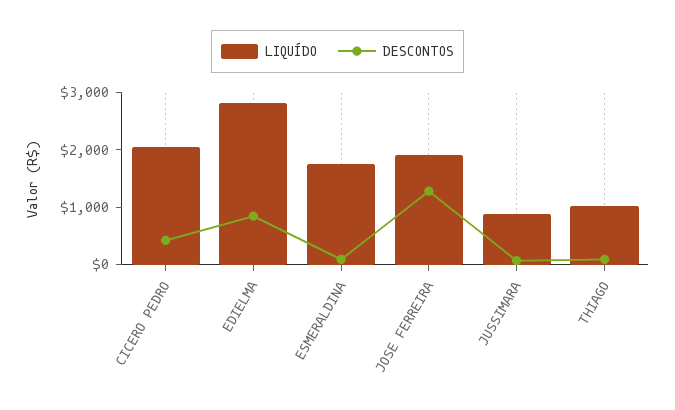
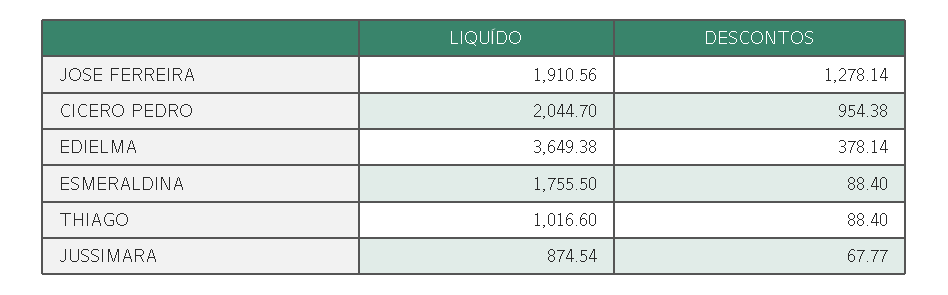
  {
    "LIQUÍDO": {
      "CICERO PEDRO": 2044.7,
-     "EDIELMA": 2800,
+     "EDIELMA": 3649.38,
      "ESMERALDINA": 1755.5,
      "JOSE FERREIRA": 1910.56,
      "JUSSIMARA": 874.54,
      "THIAGO": 1016.6
    },
    "DESCONTOS": {
-     "CICERO PEDRO": 400,
+     "CICERO PEDRO": 954.38,
-     "EDIELMA": 800,
+     "EDIELMA": 378.14,
      "ESMERALDINA": 88.4,
      "JOSE FERREIRA": 1278.14,
      "JUSSIMARA": 67.77,
      "THIAGO": 88.4
    }
  }

